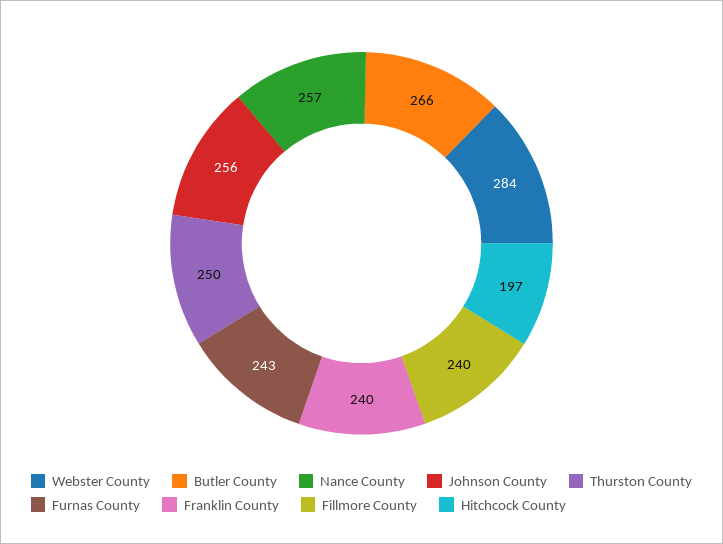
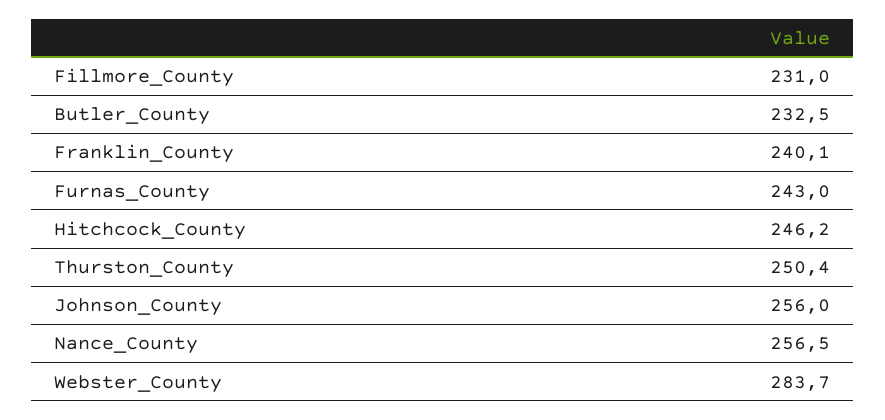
  {
    "Webster County": 283.7,
-   "Butler County": 266,
+   "Butler County": 232.5,
    "Nance County": 256.5,
    "Johnson County": 256,
    "Thurston County": 250.4,
    "Furnas County": 243,
    "Franklin County": 240.1,
-   "Fillmore County": 240,
+   "Fillmore County": 231,
-   "Hitchcock County": 197
+   "Hitchcock County": 246.2
  }

